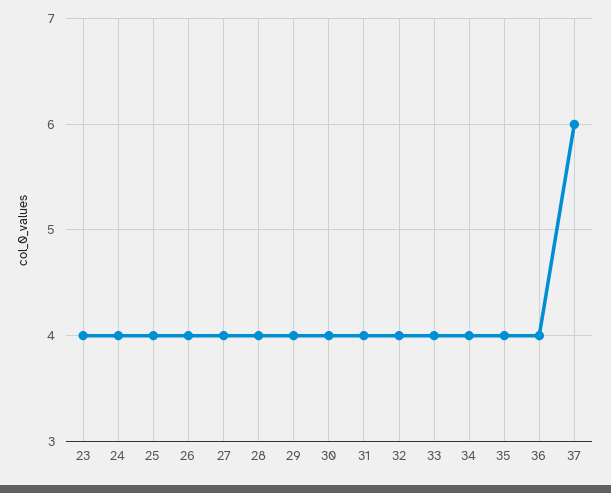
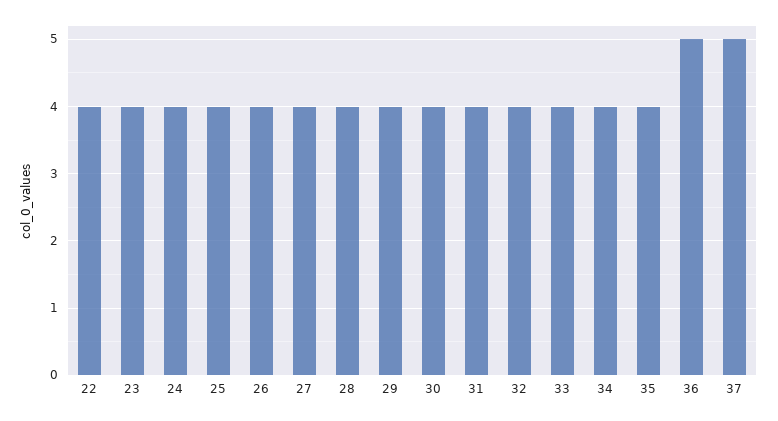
  {
    "23": 4,
    "24": 4,
    "25": 4,
    "26": 4,
    "27": 4,
    "28": 4,
    "29": 4,
    "30": 4,
    "31": 4,
    "32": 4,
    "33": 4,
    "34": 4,
    "35": 4,
-   "36": 4,
+   "36": 5,
-   "37": 6
+   "37": 5,
+   "22": 4
  }

